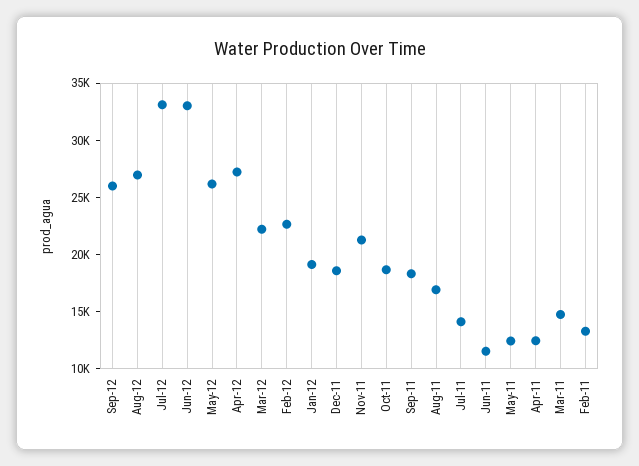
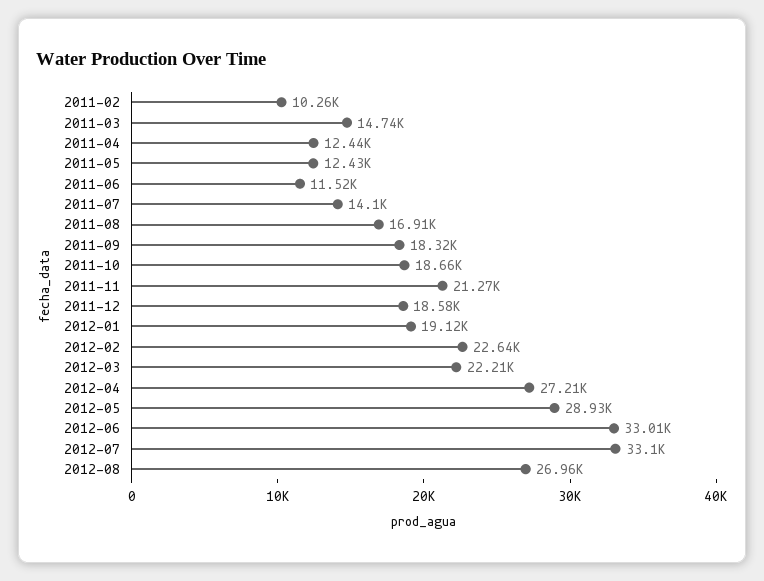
  {
-   "Sep-12": 26000,
    "Aug-12": 26960,
    "Jul-12": 33100,
    "Jun-12": 33010,
-   "May-12": 26000,
+   "May-12": 28930,
    "Apr-12": 27210,
    "Mar-12": 22210,
    "Feb-12": 22640,
    "Jan-12": 19120,
    "Dec-11": 18580,
    "Nov-11": 21270,
    "Oct-11": 18660,
    "Sep-11": 18320,
    "Aug-11": 16910,
    "Jul-11": 14100,
    "Jun-11": 11520,
    "May-11": 12430,
    "Apr-11": 12440,
    "Mar-11": 14740,
-   "Feb-11": 13000
+   "Feb-11": 10260
  }

